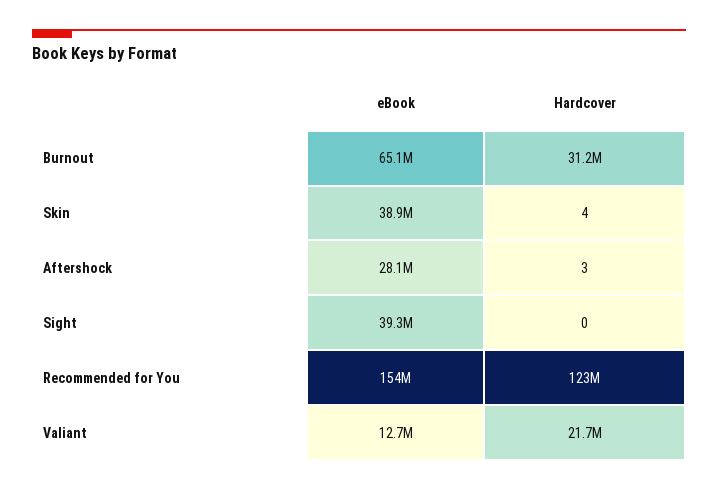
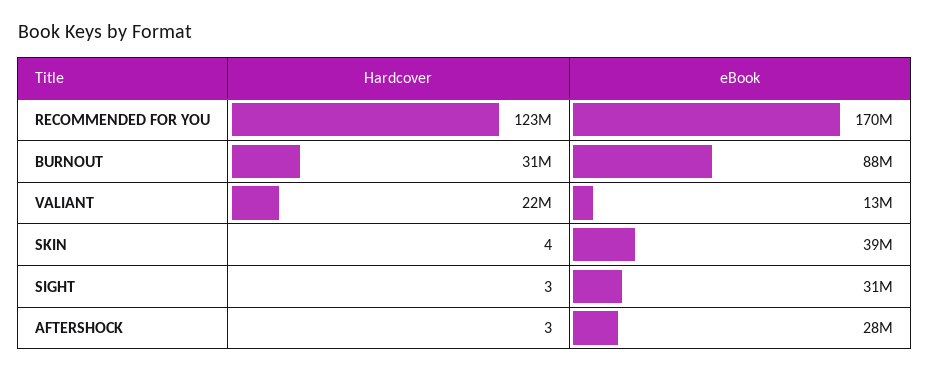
  {
    "eBook": {
-     "Burnout": 65100000,
+     "Burnout": 88000000,
      "Skin": 38900000,
      "Aftershock": 28100000,
-     "Sight": 39300000,
+     "Sight": 31000000,
-     "Recommended for You": 154000000,
+     "Recommended for You": 170000000,
      "Valiant": 12700000
    },
    "Hardcover": {
      "Burnout": 31200000,
      "Skin": 4,
      "Aftershock": 3,
-     "Sight": 0,
+     "Sight": 3,
      "Recommended for You": 123000000,
      "Valiant": 21700000
    }
  }

